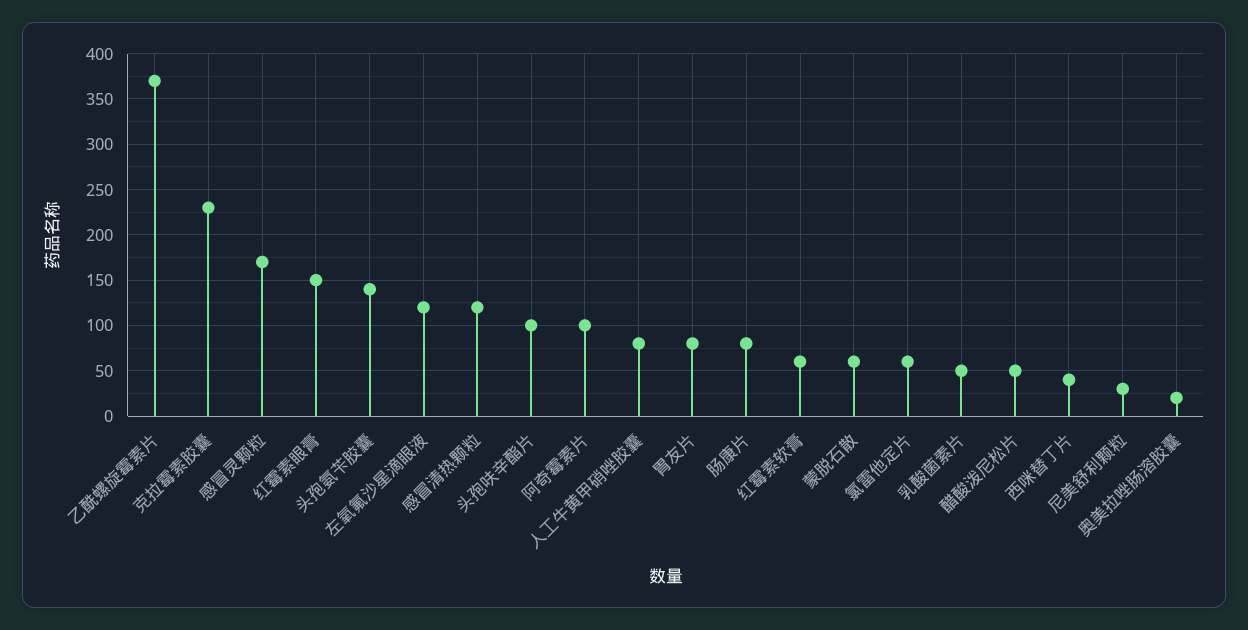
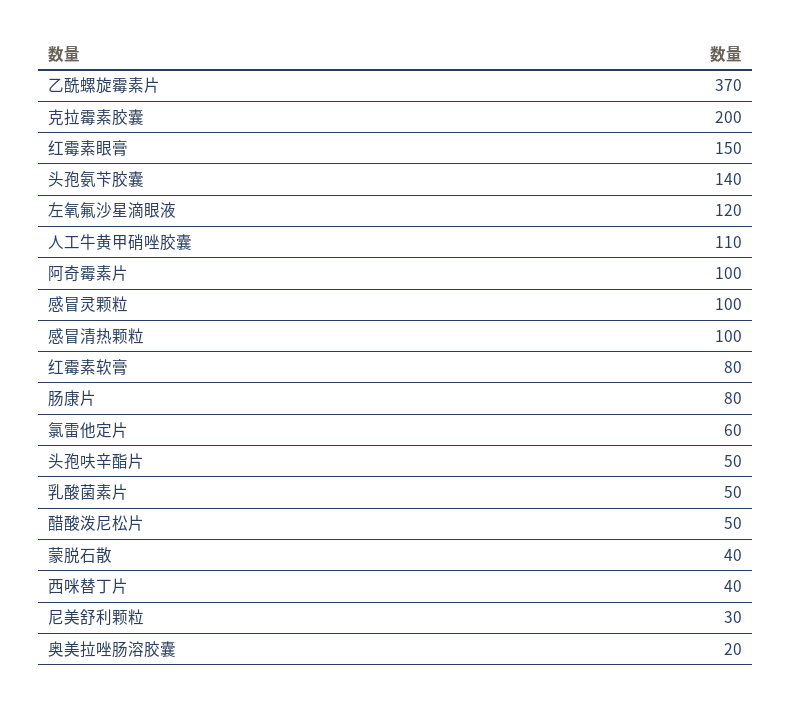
  {
    "乙酰螺旋霉素片": 370,
-   "克拉霉素胶囊": 230,
+   "克拉霉素胶囊": 200,
-   "感冒灵颗粒": 170,
+   "感冒灵颗粒": 100,
    "红霉素眼膏": 150,
    "头孢氨苄胶囊": 140,
    "左氧氟沙星滴眼液": 120,
-   "感冒清热颗粒": 120,
+   "感冒清热颗粒": 100,
-   "头孢呋辛酯片": 100,
+   "头孢呋辛酯片": 50,
    "阿奇霉素片": 100,
-   "人工牛黄甲硝唑胶囊": 80,
+   "人工牛黄甲硝唑胶囊": 110,
-   "胃友片": 80,
    "肠康片": 80,
-   "红霉素软膏": 60,
+   "红霉素软膏": 80,
-   "蒙脱石散": 60,
+   "蒙脱石散": 40,
    "氯雷他定片": 60,
    "乳酸菌素片": 50,
    "醋酸泼尼松片": 50,
    "西咪替丁片": 40,
    "尼美舒利颗粒": 30,
    "奥美拉唑肠溶胶囊": 20
  }

